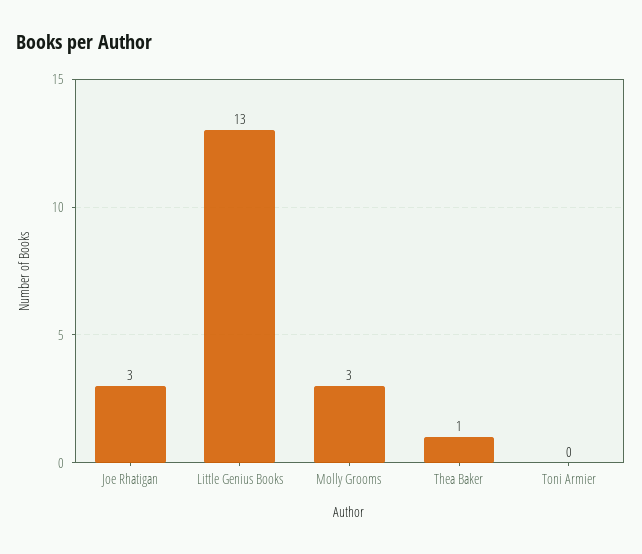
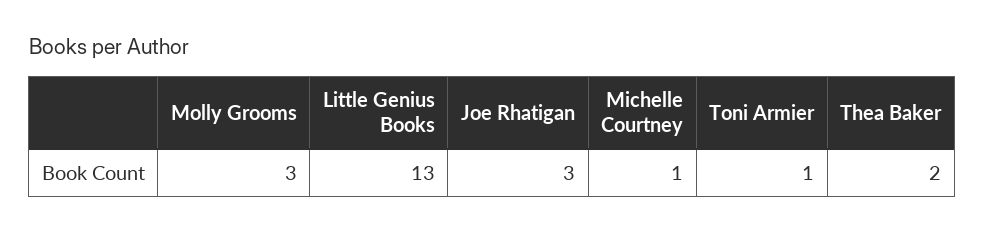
  {
    "Joe Rhatigan": 3,
    "Little Genius Books": 13,
    "Molly Grooms": 3,
-   "Thea Baker": 1,
+   "Thea Baker": 2,
-   "Toni Armier": 0
+   "Toni Armier": 1,
+   "Michelle Courtney": 1
  }

